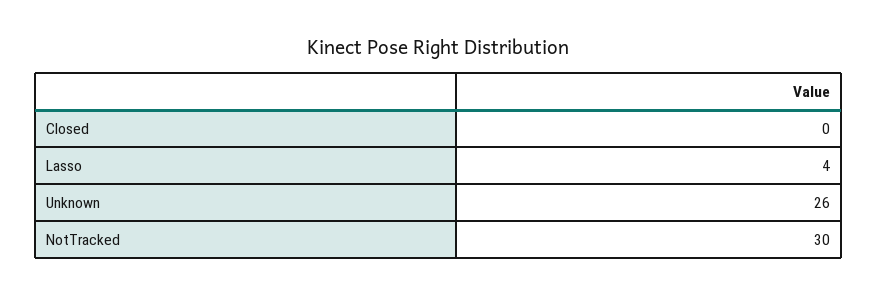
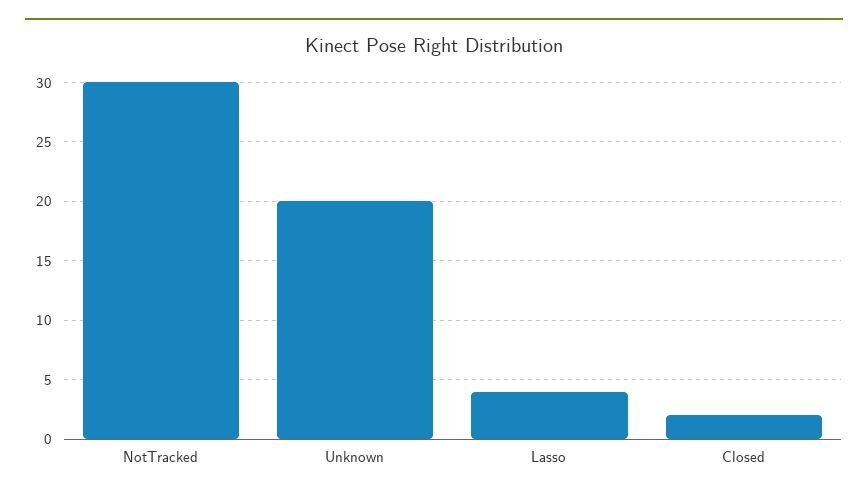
  {
-   "Closed": 0,
+   "Closed": 2,
    "Lasso": 4,
-   "Unknown": 26,
+   "Unknown": 20,
    "NotTracked": 30
  }

